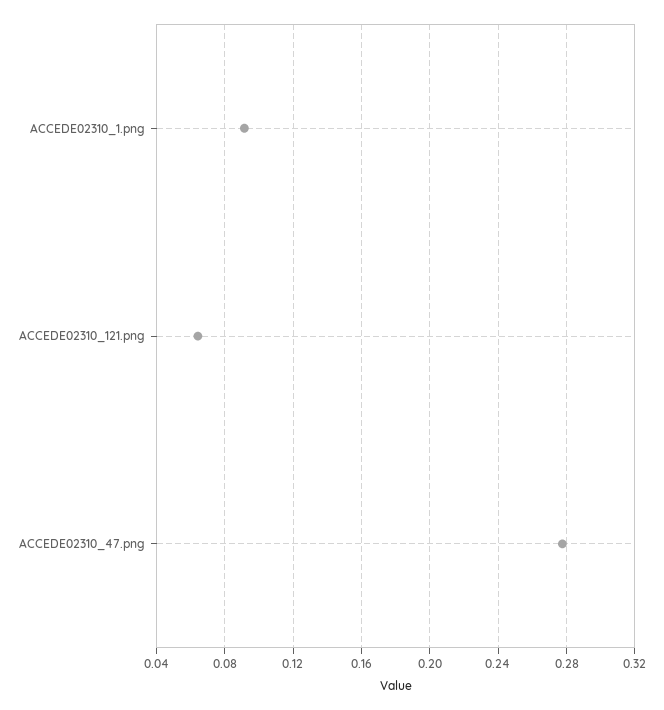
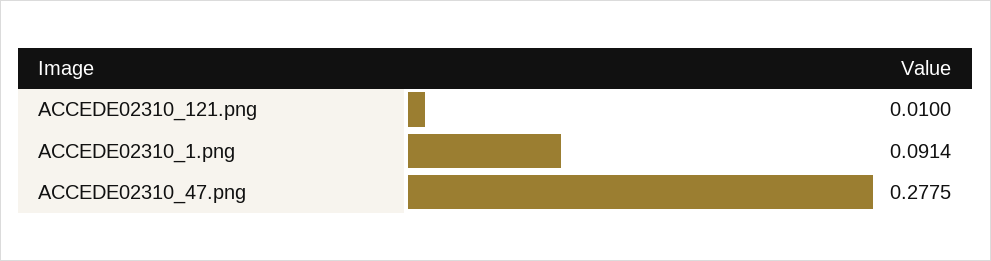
  {
    "ACCEDE02310_1.png": 0.0914,
-   "ACCEDE02310_121.png": 0.065,
+   "ACCEDE02310_121.png": 0.01,
    "ACCEDE02310_47.png": 0.2775
  }

